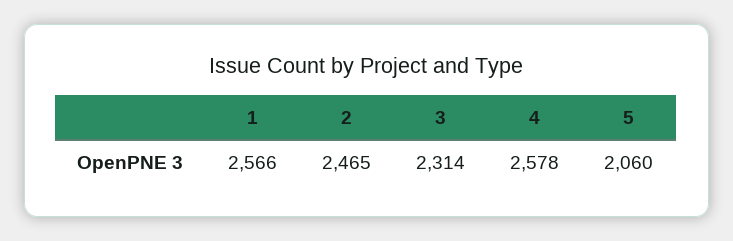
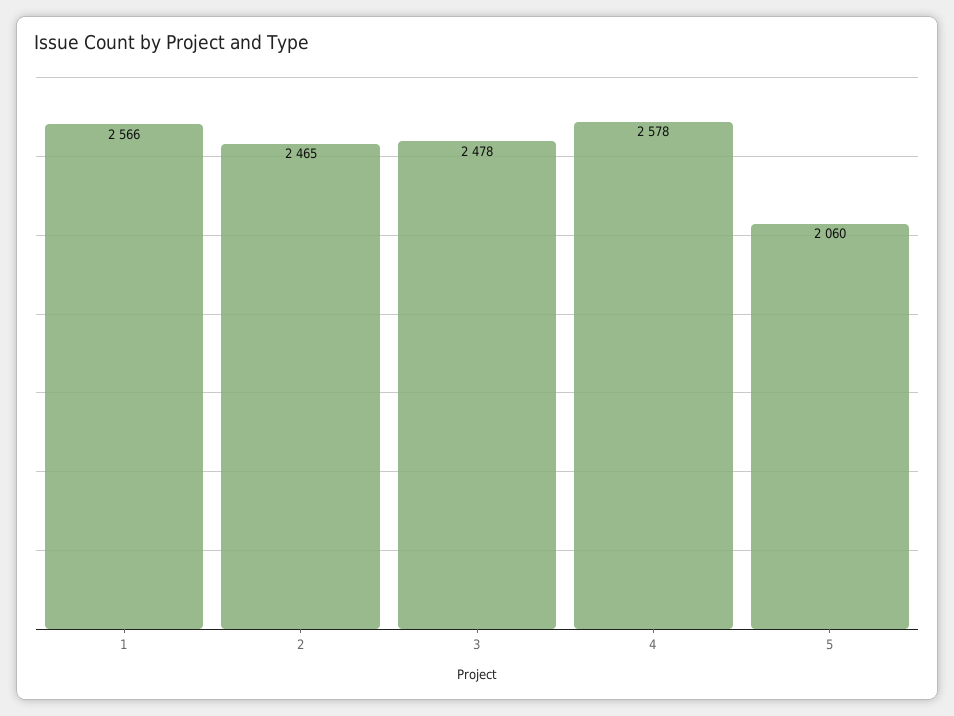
  {
    "1": 2566,
    "2": 2465,
-   "3": 2314,
+   "3": 2478,
    "4": 2578,
    "5": 2060
  }

